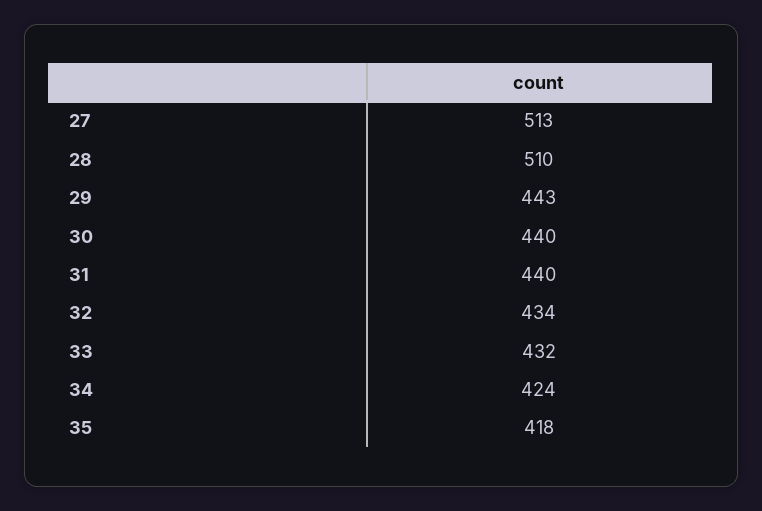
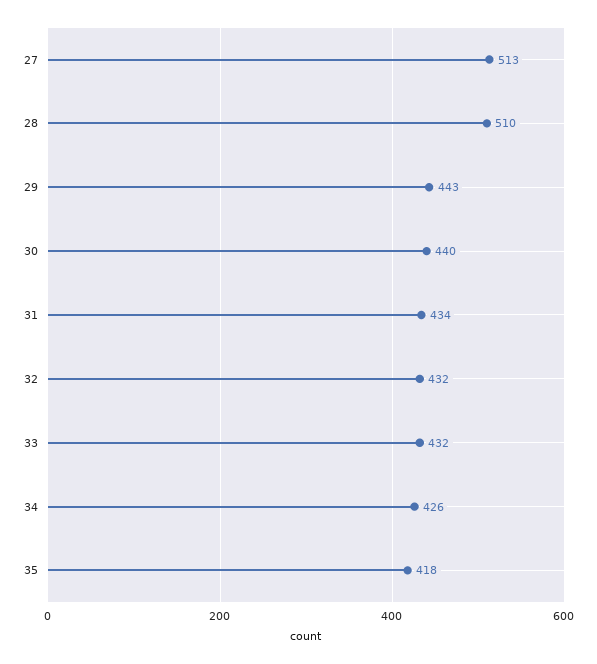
  {
    "27": 513,
    "28": 510,
    "29": 443,
    "30": 440,
-   "31": 440,
+   "31": 434,
-   "32": 434,
+   "32": 432,
    "33": 432,
-   "34": 424,
+   "34": 426,
    "35": 418
  }

